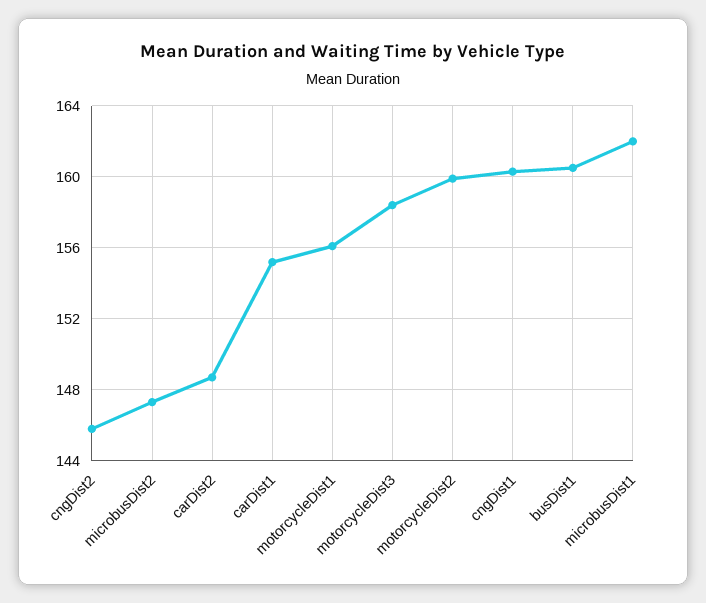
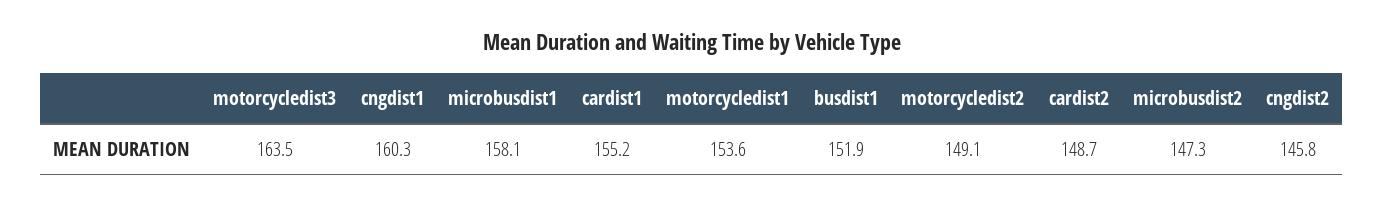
  {
    "cngDist2": 145.8,
    "microbusDist2": 147.3,
    "carDist2": 148.7,
    "carDist1": 155.2,
-   "motorcycleDist1": 156,
+   "motorcycleDist1": 153.6,
-   "motorcycleDist3": 158.5,
+   "motorcycleDist3": 163.5,
-   "motorcycleDist2": 160,
+   "motorcycleDist2": 149.1,
    "cngDist1": 160.3,
-   "busDist1": 160.5,
+   "busDist1": 151.9,
-   "microbusDist1": 162
+   "microbusDist1": 158.1
  }

